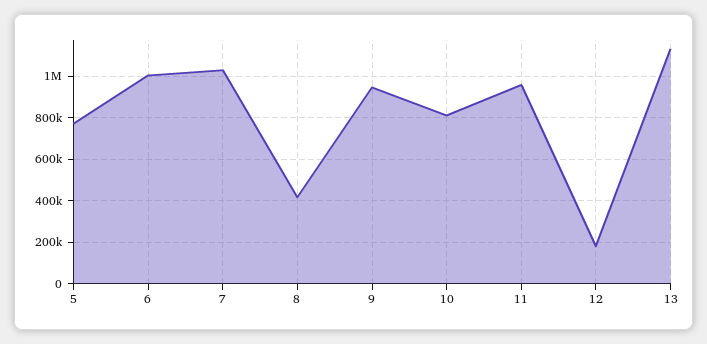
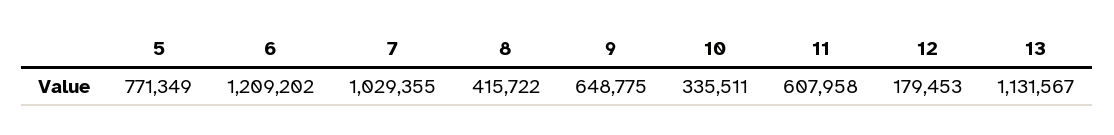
  {
    "5": 771349,
-   "6": 1000000,
+   "6": 1209202,
    "7": 1029355,
    "8": 415722,
-   "9": 950000,
+   "9": 648775,
-   "10": 800000,
+   "10": 335511,
-   "11": 950000,
+   "11": 607958,
    "12": 179453,
    "13": 1131567
  }

